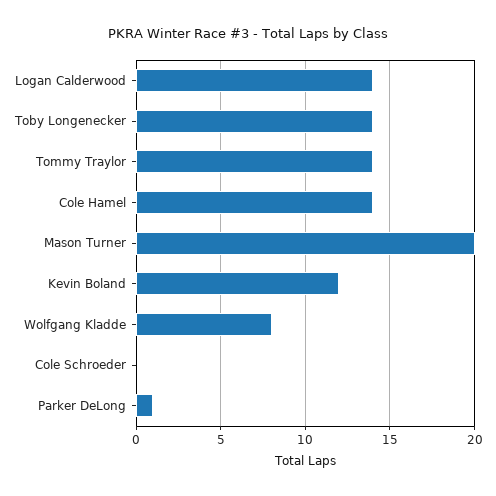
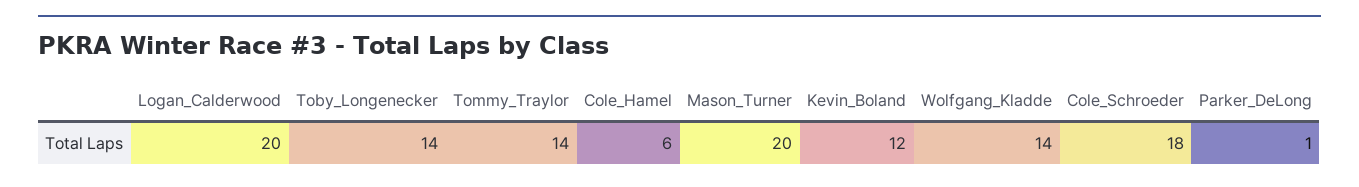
  {
-   "Logan Calderwood": 14,
+   "Logan Calderwood": 20,
    "Toby Longenecker": 14,
    "Tommy Traylor": 14,
-   "Cole Hamel": 14,
+   "Cole Hamel": 6,
    "Mason Turner": 20,
    "Kevin Boland": 12,
-   "Wolfgang Kladde": 8,
+   "Wolfgang Kladde": 14,
-   "Cole Schroeder": 0,
+   "Cole Schroeder": 18,
    "Parker DeLong": 1
  }

